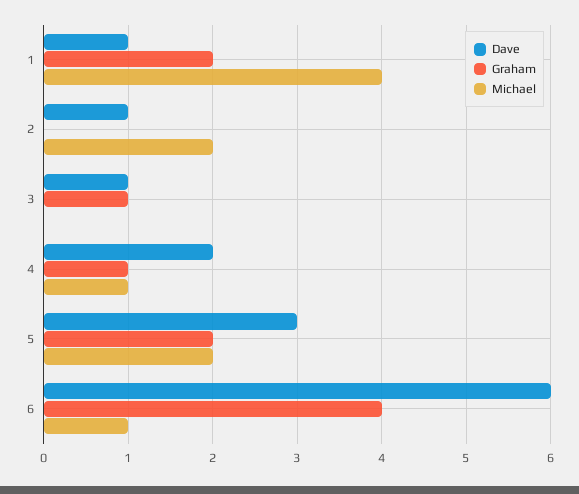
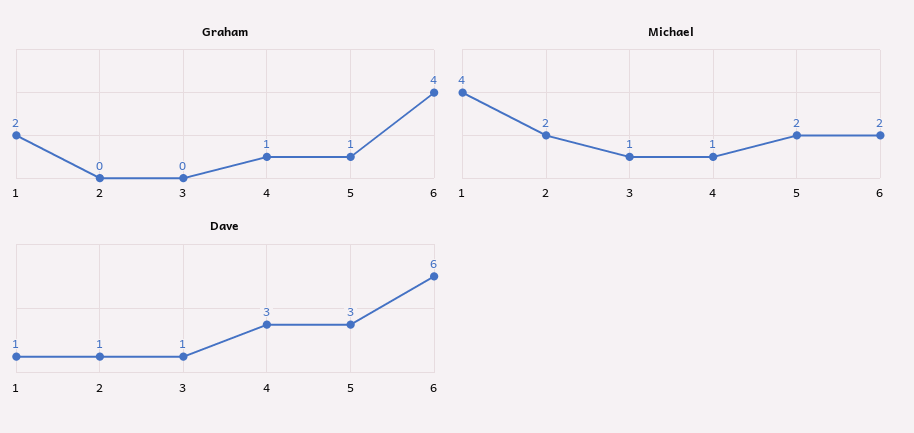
  {
    "Dave": {
      "1": 1,
      "2": 1,
      "3": 1,
-     "4": 2,
+     "4": 3,
      "5": 3,
      "6": 6
    },
    "Graham": {
      "1": 2,
      "2": 0,
-     "3": 1,
+     "3": 0,
      "4": 1,
-     "5": 2,
+     "5": 1,
      "6": 4
    },
    "Michael": {
      "1": 4,
      "2": 2,
-     "3": 0,
+     "3": 1,
      "4": 1,
      "5": 2,
-     "6": 1
+     "6": 2
    }
  }

